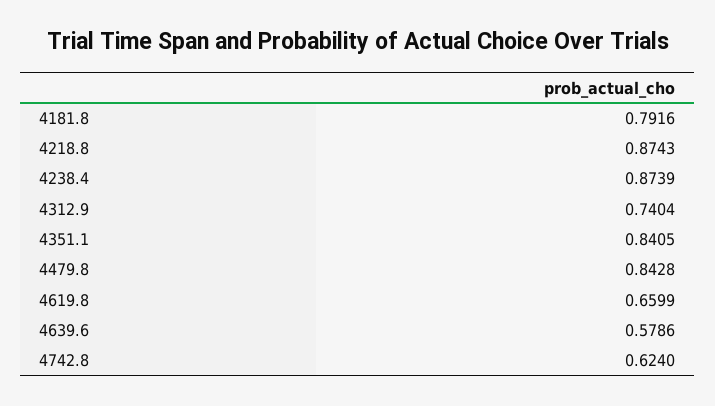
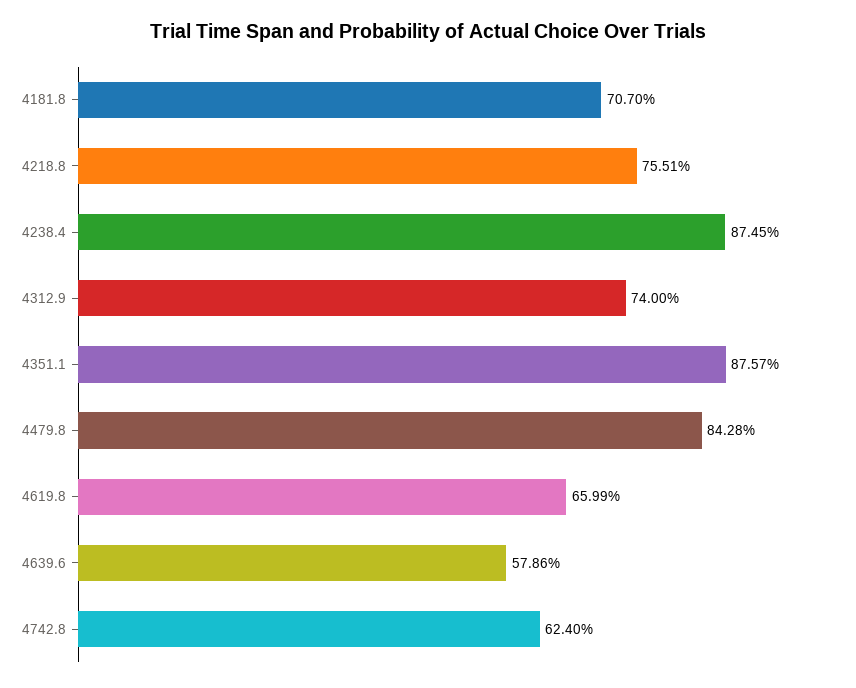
  {
-   "4181.8": 0.7916,
+   "4181.8": 0.707,
-   "4218.8": 0.8743,
+   "4218.8": 0.7551,
-   "4238.4": 0.8739,
+   "4238.4": 0.8745,
-   "4312.9": 0.7404,
+   "4312.9": 0.74,
-   "4351.1": 0.8405,
+   "4351.1": 0.8757,
    "4479.8": 0.8428,
    "4619.8": 0.6599,
    "4639.6": 0.5786,
    "4742.8": 0.624
  }

